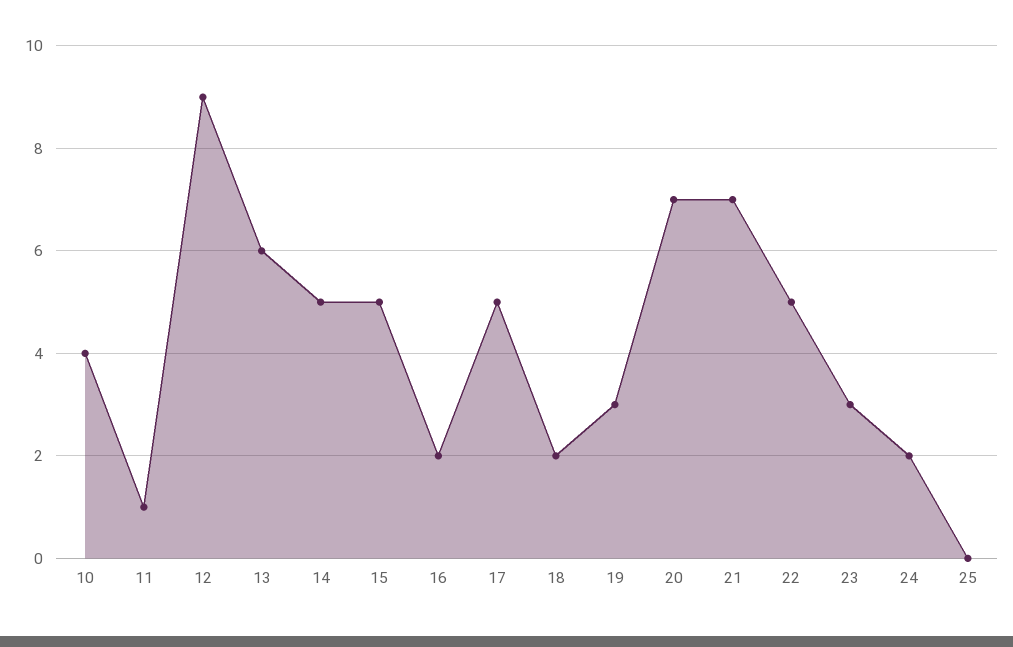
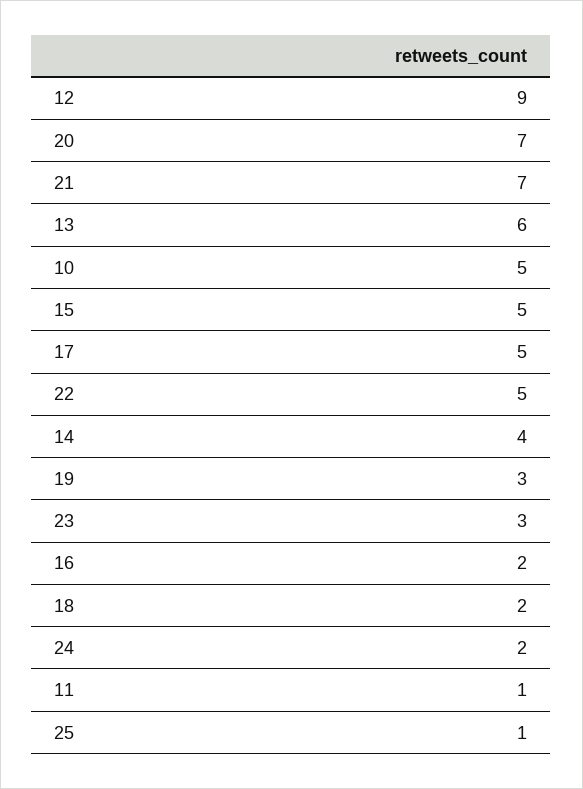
  {
-   "10": 4,
+   "10": 5,
    "11": 1,
    "12": 9,
    "13": 6,
-   "14": 5,
+   "14": 4,
    "15": 5,
    "16": 2,
    "17": 5,
    "18": 2,
    "19": 3,
    "20": 7,
    "21": 7,
    "22": 5,
    "23": 3,
    "24": 2,
-   "25": 0
+   "25": 1
  }

